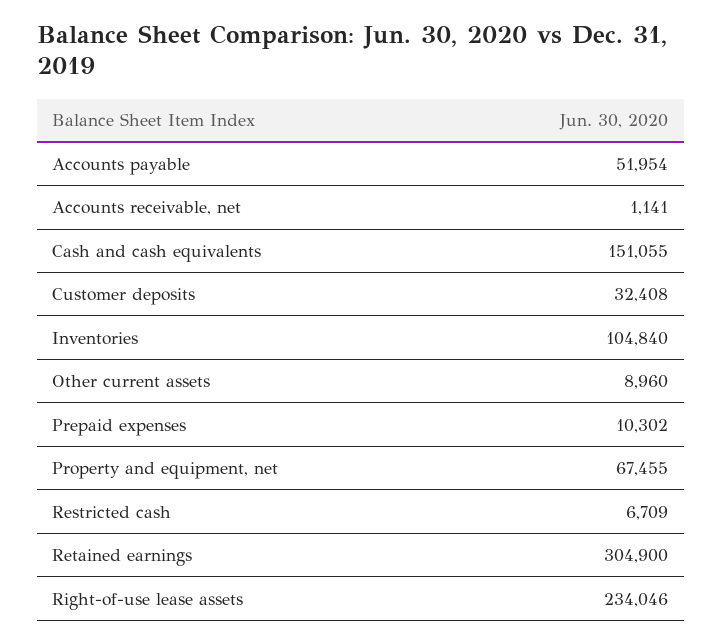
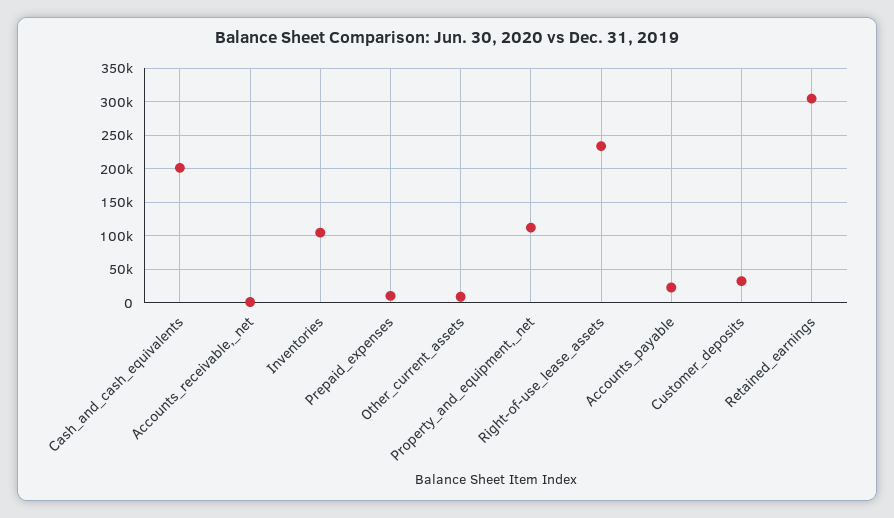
  {
-   "Accounts payable": 51954,
+   "Accounts payable": 20000,
    "Accounts receivable, net": 1141,
-   "Cash and cash equivalents": 151055,
+   "Cash and cash equivalents": 200000,
    "Customer deposits": 32408,
    "Inventories": 104840,
    "Other current assets": 8960,
    "Prepaid expenses": 10302,
-   "Property and equipment, net": 67455,
+   "Property and equipment, net": 110000,
-   "Restricted cash": 6709,
    "Retained earnings": 304900,
    "Right-of-use lease assets": 234046
  }

